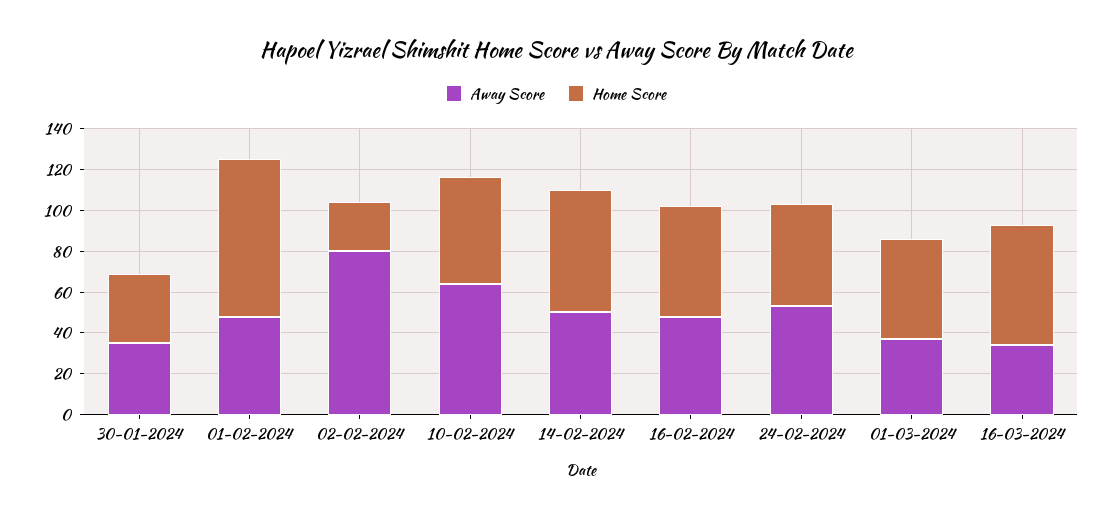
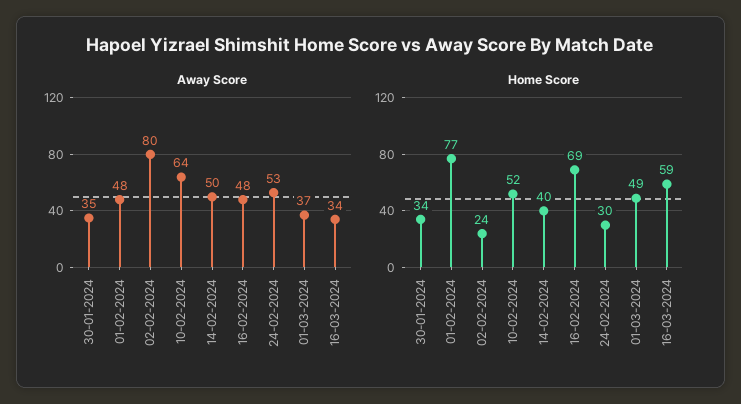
  {
    "Away Score": {
      "30-01-2024": 35,
      "01-02-2024": 48,
      "02-02-2024": 80,
      "10-02-2024": 64,
      "14-02-2024": 50,
      "16-02-2024": 48,
      "24-02-2024": 53,
      "01-03-2024": 37,
      "16-03-2024": 34
    },
    "Home Score": {
      "30-01-2024": 34,
      "01-02-2024": 77,
      "02-02-2024": 24,
      "10-02-2024": 52,
-     "14-02-2024": 60,
+     "14-02-2024": 40,
-     "16-02-2024": 55,
+     "16-02-2024": 69,
-     "24-02-2024": 50,
+     "24-02-2024": 30,
      "01-03-2024": 49,
      "16-03-2024": 59
    }
  }

